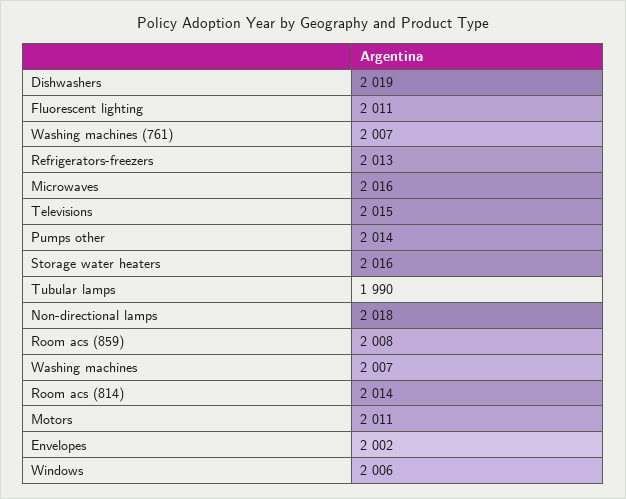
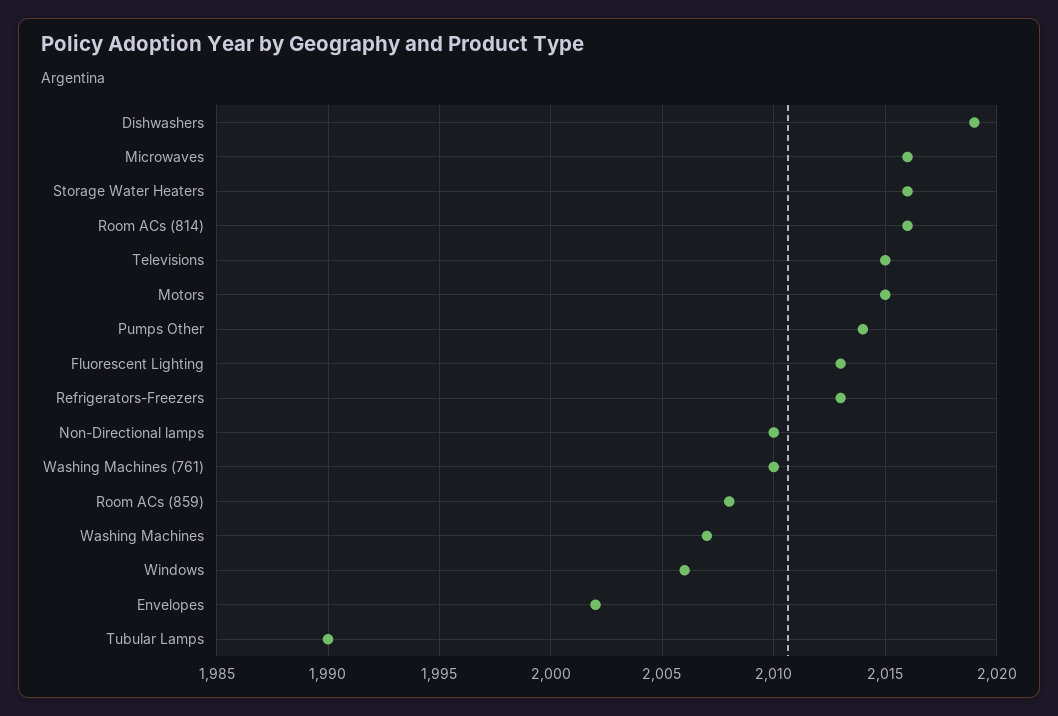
  {
    "Dishwashers": 2019,
-   "Fluorescent lighting": 2011,
+   "Fluorescent lighting": 2013,
-   "Washing machines (761)": 2007,
+   "Washing machines (761)": 2010,
    "Refrigerators-freezers": 2013,
    "Microwaves": 2016,
    "Televisions": 2015,
    "Pumps other": 2014,
    "Storage water heaters": 2016,
    "Tubular lamps": 1990,
-   "Non-directional lamps": 2018,
+   "Non-directional lamps": 2010,
    "Room acs (859)": 2008,
    "Washing machines": 2007,
-   "Room acs (814)": 2014,
+   "Room acs (814)": 2016,
-   "Motors": 2011,
+   "Motors": 2015,
    "Envelopes": 2002,
    "Windows": 2006
  }

